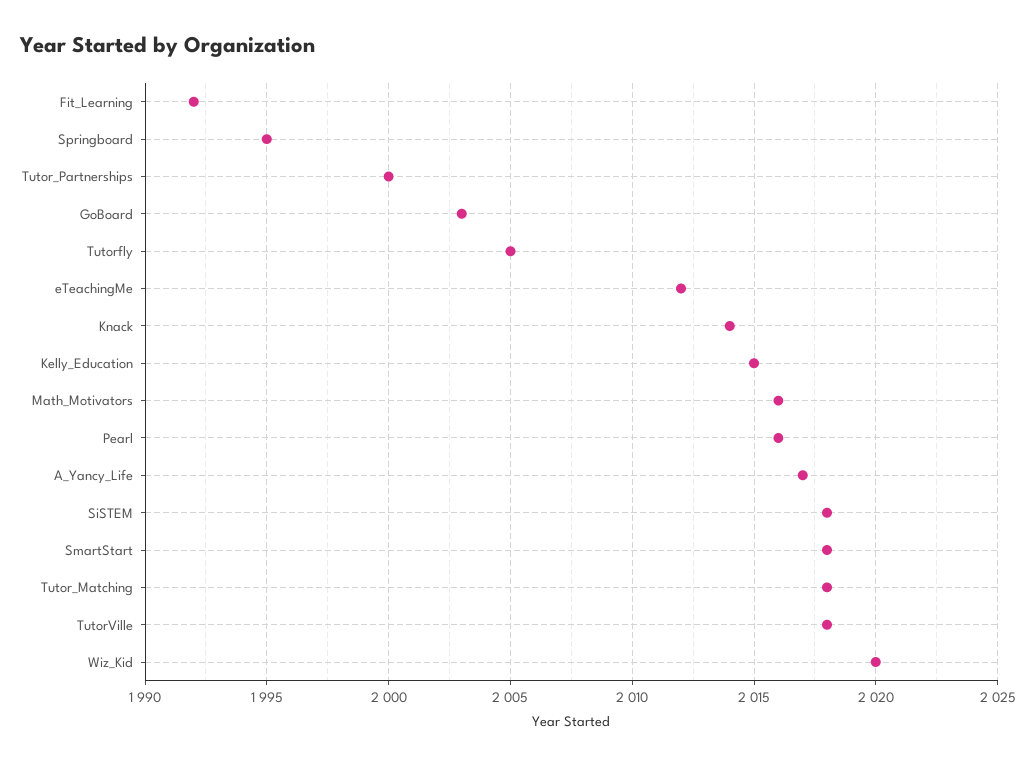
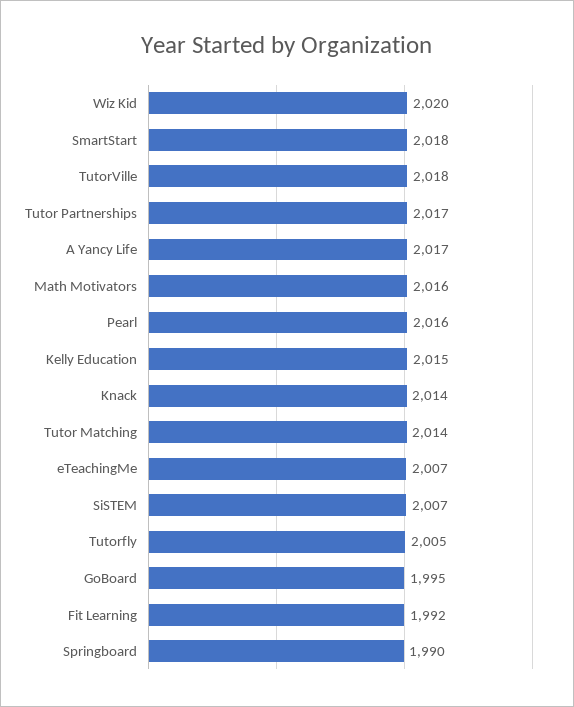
  {
    "Fit_Learning": 1992,
-   "Springboard": 1995,
+   "Springboard": 1990,
-   "Tutor_Partnerships": 2000,
+   "Tutor_Partnerships": 2017,
-   "GoBoard": 2003,
+   "GoBoard": 1995,
    "Tutorfly": 2005,
-   "eTeachingMe": 2012,
+   "eTeachingMe": 2007,
    "Knack": 2014,
    "Kelly_Education": 2015,
    "Math_Motivators": 2016,
    "Pearl": 2016,
    "A_Yancy_Life": 2017,
-   "SiSTEM": 2018,
+   "SiSTEM": 2007,
    "SmartStart": 2018,
-   "Tutor_Matching": 2018,
+   "Tutor_Matching": 2014,
    "TutorVille": 2018,
    "Wiz_Kid": 2020
  }

